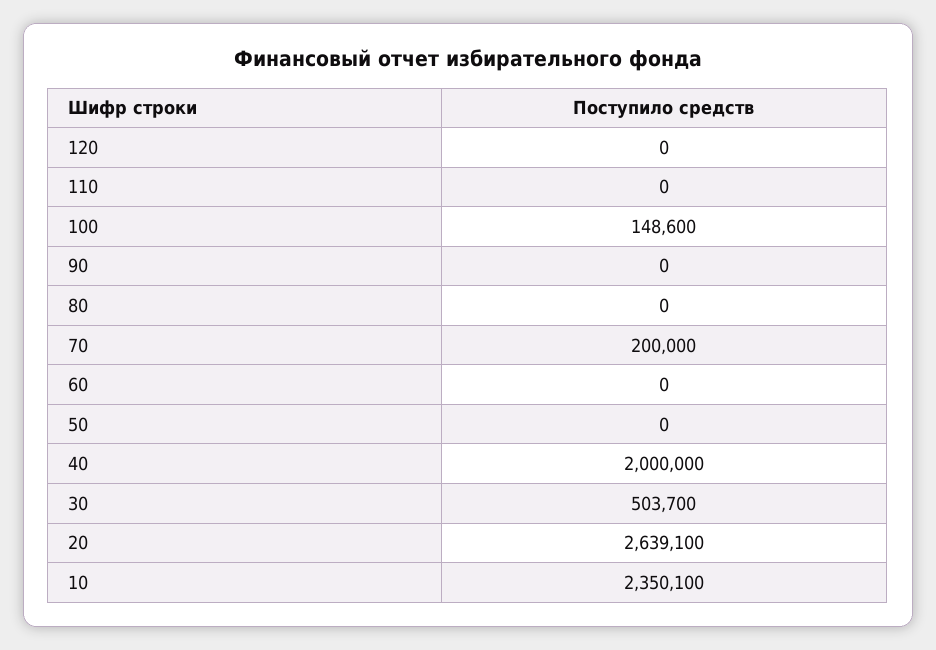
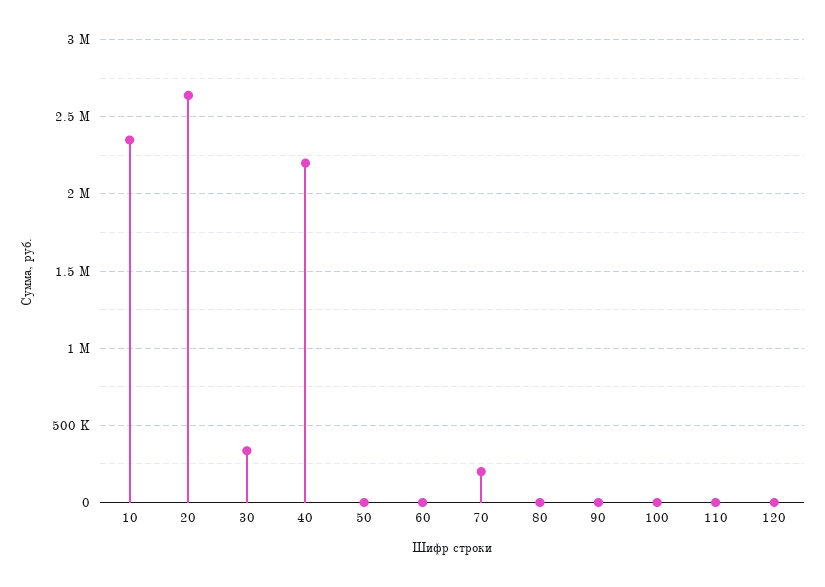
  {
    "120": 0,
    "110": 0,
-   "100": 148600,
+   "100": 0,
    "90": 0,
    "80": 0,
    "70": 200000,
    "60": 0,
    "50": 0,
-   "40": 2000000,
+   "40": 2200000,
-   "30": 503700,
+   "30": 350000,
    "20": 2639100,
    "10": 2350100
  }

